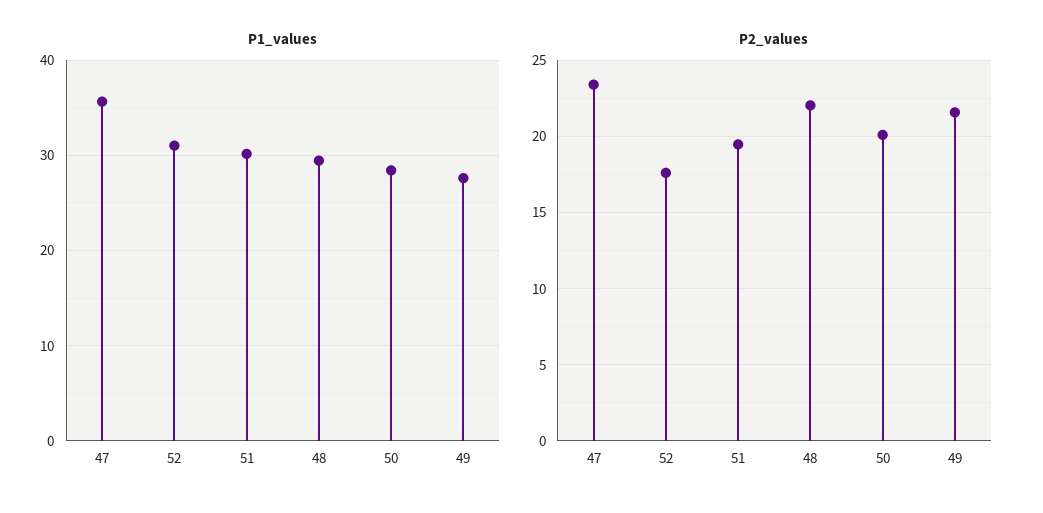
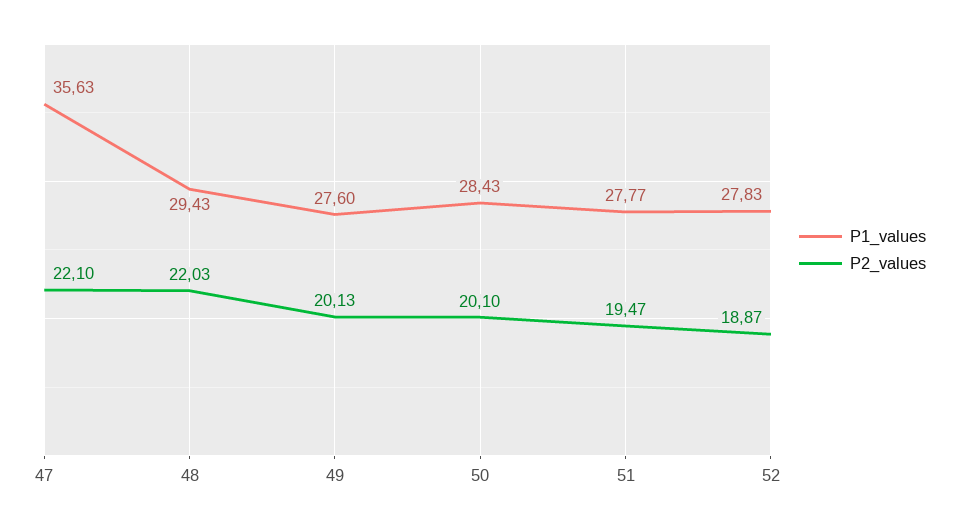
  {
    "P1_values": {
      "47": 35.63,
-     "52": 31,
+     "52": 27.83,
-     "51": 30,
+     "51": 27.77,
      "48": 29.43,
      "50": 28.43,
      "49": 27.6
    },
    "P2_values": {
-     "47": 23.5,
+     "47": 22.1,
-     "52": 17.5,
+     "52": 18.87,
      "51": 19.47,
      "48": 22.03,
      "50": 20.1,
-     "49": 21.5
+     "49": 20.13
    }
  }

